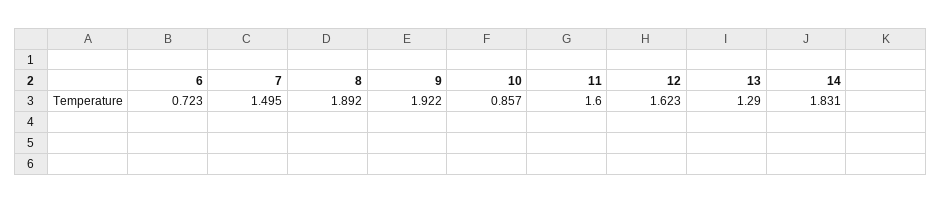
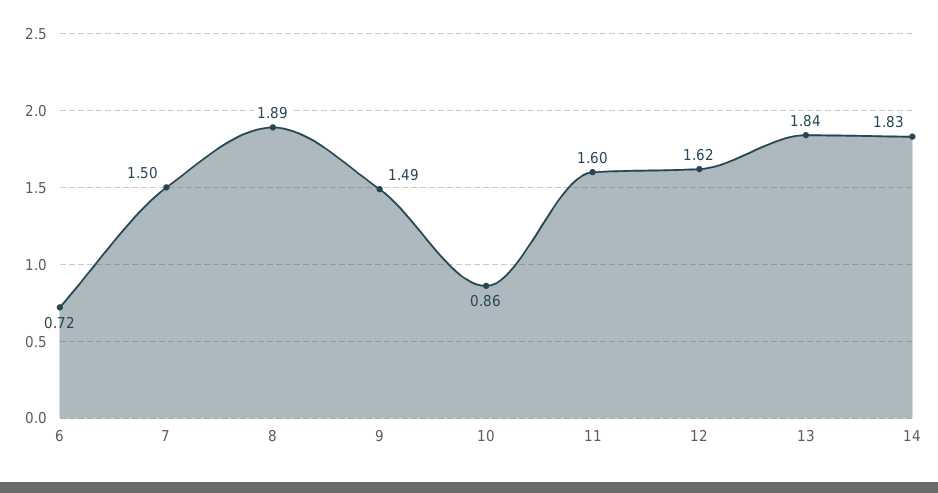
  {
    "6": 0.723,
    "7": 1.495,
    "8": 1.892,
-   "9": 1.922,
+   "9": 1.49,
    "10": 0.857,
    "11": 1.6,
    "12": 1.623,
-   "13": 1.29,
+   "13": 1.84,
    "14": 1.831
  }

